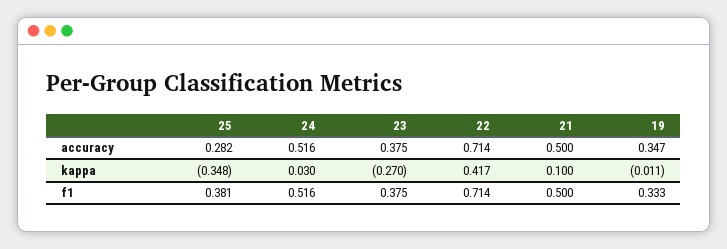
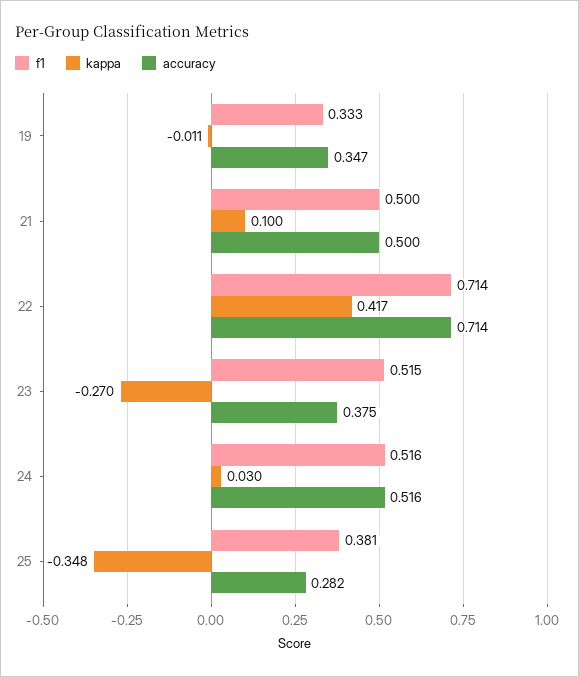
  {
    "accuracy": {
      "25": 0.282,
      "24": 0.516,
      "23": 0.375,
      "22": 0.714,
      "21": 0.5,
      "19": 0.347
    },
    "kappa": {
      "25": -0.348,
      "24": 0.03,
      "23": -0.27,
      "22": 0.417,
      "21": 0.1,
      "19": -0.011
    },
    "f1": {
      "25": 0.381,
      "24": 0.516,
-     "23": 0.375,
+     "23": 0.515,
      "22": 0.714,
      "21": 0.5,
      "19": 0.333
    }
  }

